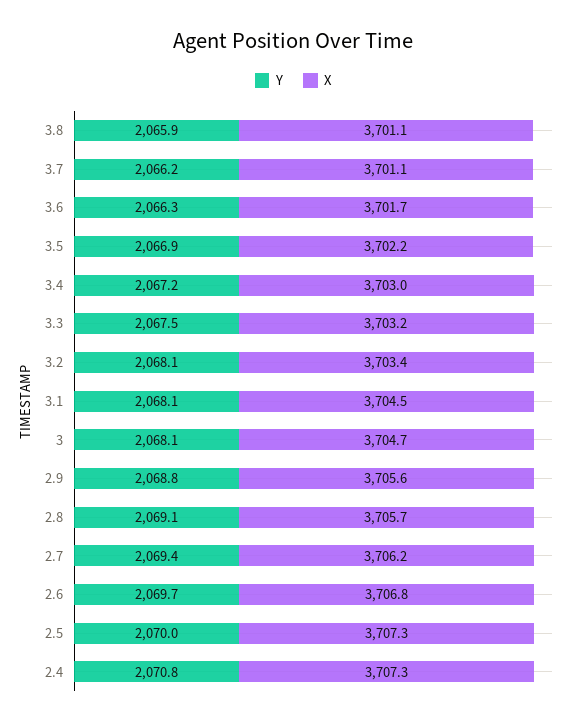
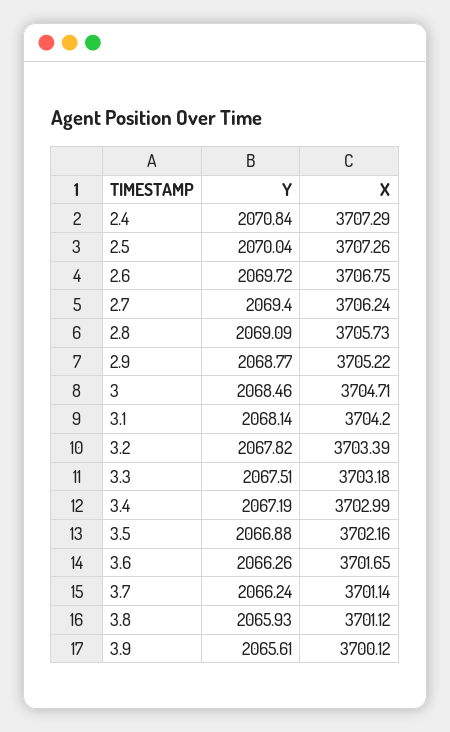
  {
    "Y": {
      "3.8": 2065.93,
      "3.7": 2066.24,
      "3.6": 2066.26,
      "3.5": 2066.88,
      "3.4": 2067.19,
      "3.3": 2067.51,
-     "3.2": 2068.1,
+     "3.2": 2067.82,
      "3.1": 2068.14,
-     "3": 2068.1,
+     "3": 2068.46,
      "2.9": 2068.77,
      "2.8": 2069.09,
      "2.7": 2069.4,
      "2.6": 2069.72,
      "2.5": 2070.04,
-     "2.4": 2070.84
+     "2.4": 2070.84,
+     "3.9": 2065.61
    },
    "X": {
      "3.8": 3701.12,
      "3.7": 3701.14,
      "3.6": 3701.65,
      "3.5": 3702.16,
      "3.4": 3702.99,
      "3.3": 3703.18,
      "3.2": 3703.39,
-     "3.1": 3704.5,
+     "3.1": 3704.2,
      "3": 3704.71,
-     "2.9": 3705.6,
+     "2.9": 3705.22,
      "2.8": 3705.73,
      "2.7": 3706.24,
      "2.6": 3706.75,
      "2.5": 3707.26,
-     "2.4": 3707.29
+     "2.4": 3707.29,
+     "3.9": 3700.12
    }
  }

